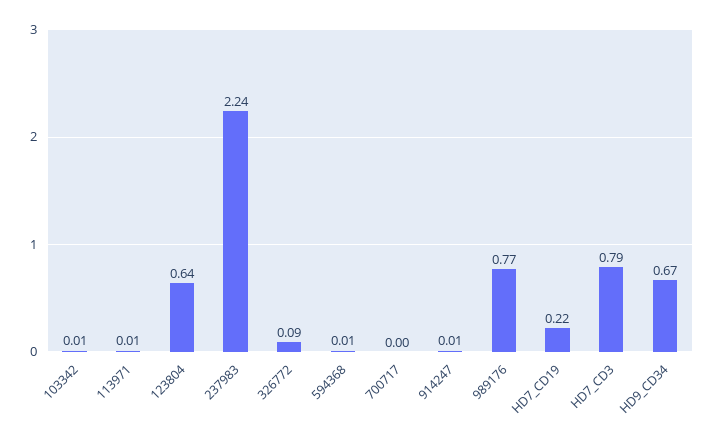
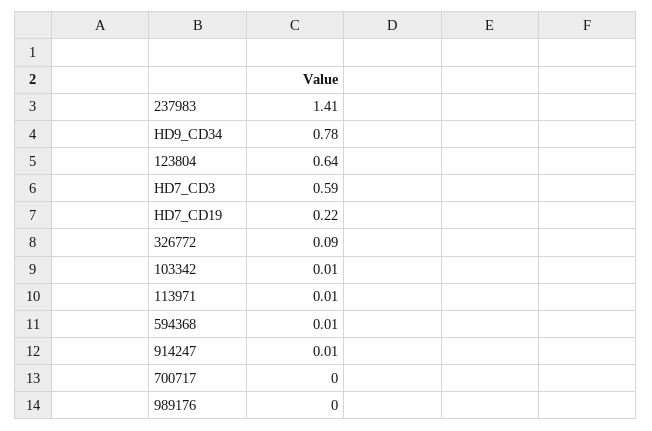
  {
    "103342": 0.01,
    "113971": 0.01,
    "123804": 0.64,
-   "237983": 2.24,
+   "237983": 1.41,
    "326772": 0.09,
    "594368": 0.01,
    "700717": 0,
    "914247": 0.01,
-   "989176": 0.77,
+   "989176": 0,
    "HD7_CD19": 0.22,
-   "HD7_CD3": 0.79,
+   "HD7_CD3": 0.59,
-   "HD9_CD34": 0.67
+   "HD9_CD34": 0.78
  }

